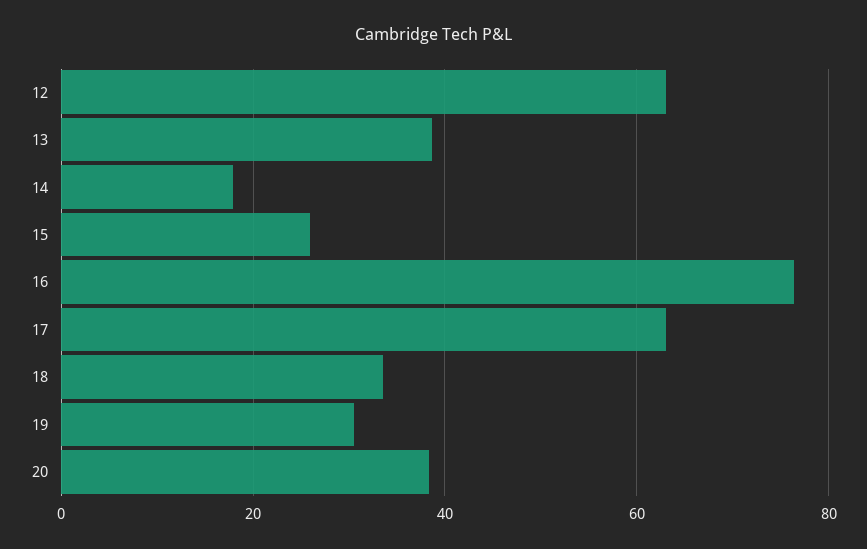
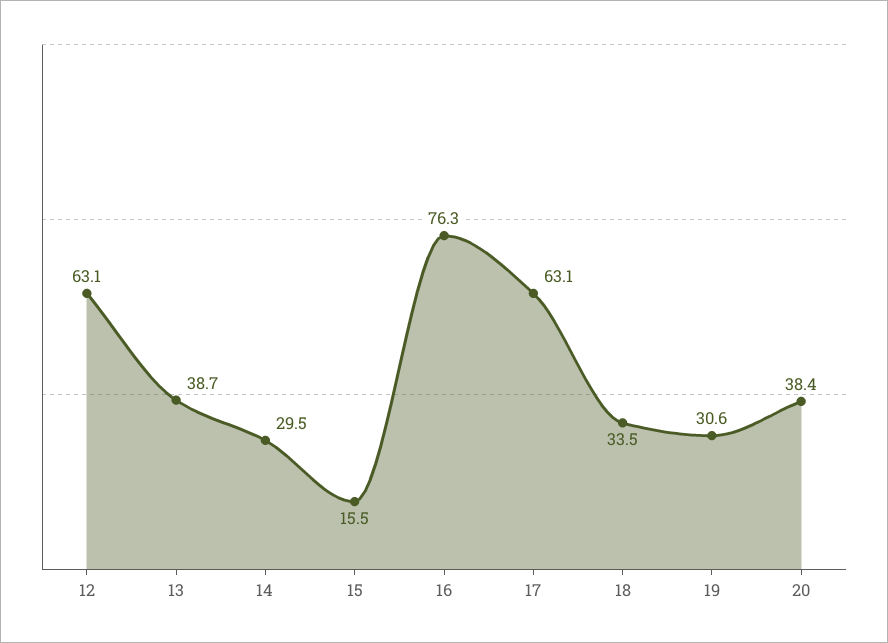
  {
    "12": 63.1,
    "13": 38.7,
-   "14": 18,
+   "14": 29.5,
-   "15": 26,
+   "15": 15.5,
    "16": 76.3,
    "17": 63.1,
    "18": 33.5,
    "19": 30.6,
    "20": 38.4
  }

